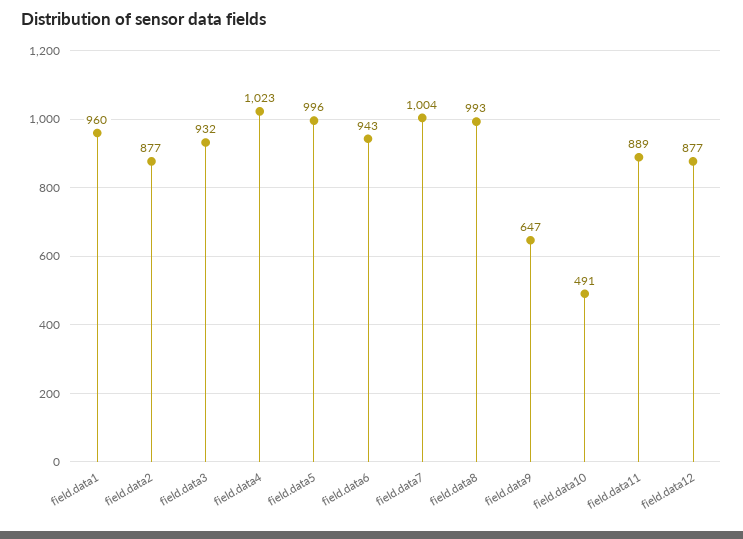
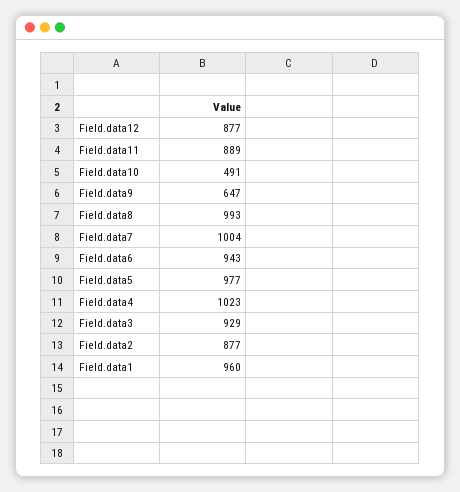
  {
    "field.data1": 960,
    "field.data2": 877,
-   "field.data3": 932,
+   "field.data3": 929,
    "field.data4": 1023,
-   "field.data5": 996,
+   "field.data5": 977,
    "field.data6": 943,
    "field.data7": 1004,
    "field.data8": 993,
    "field.data9": 647,
    "field.data10": 491,
    "field.data11": 889,
    "field.data12": 877
  }

